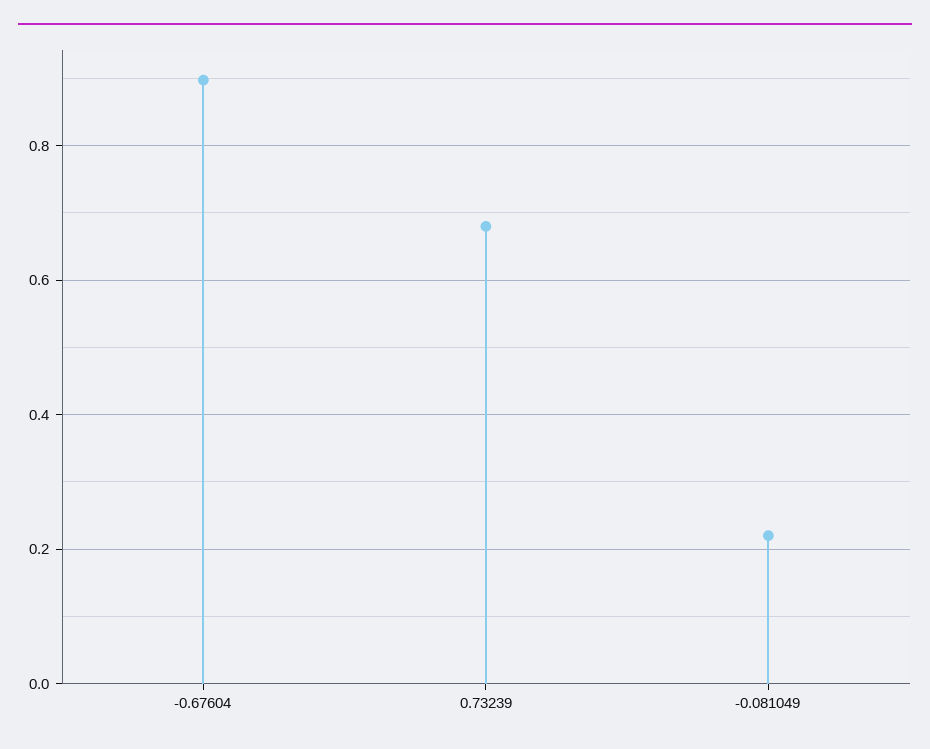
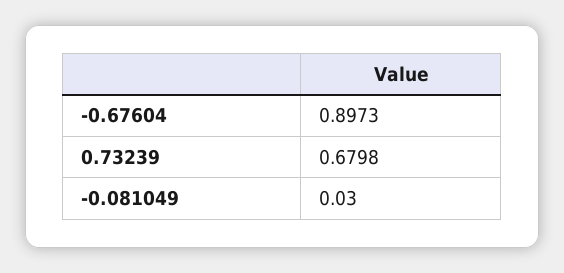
  {
    "-0.67604": 0.8973,
    "0.73239": 0.6798,
-   "-0.081049": 0.22
+   "-0.081049": 0.03
  }

